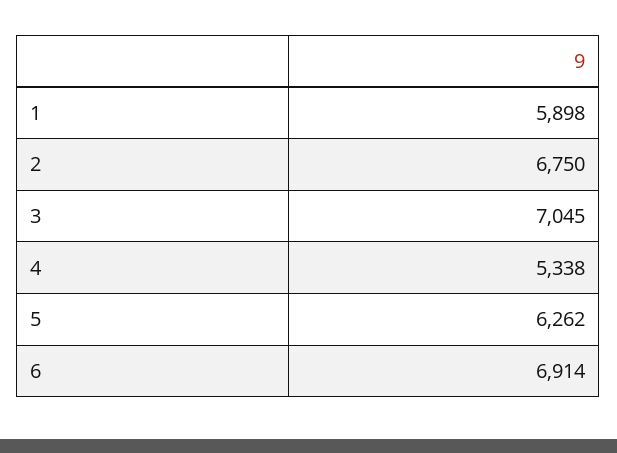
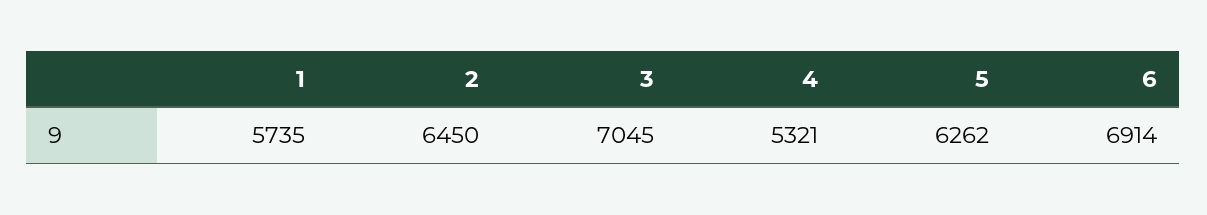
  {
-   "1": 5898,
+   "1": 5735,
-   "2": 6750,
+   "2": 6450,
    "3": 7045,
-   "4": 5338,
+   "4": 5321,
    "5": 6262,
    "6": 6914
  }

